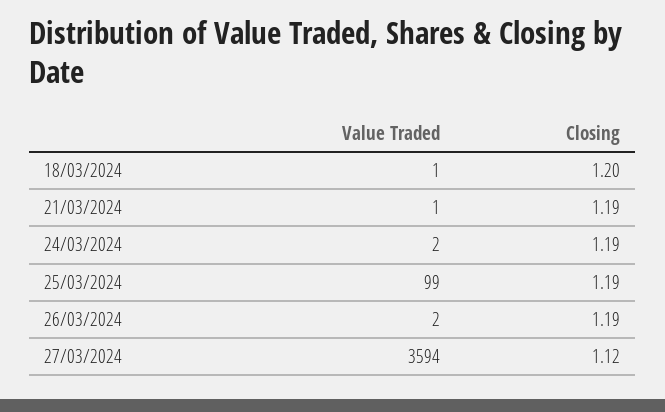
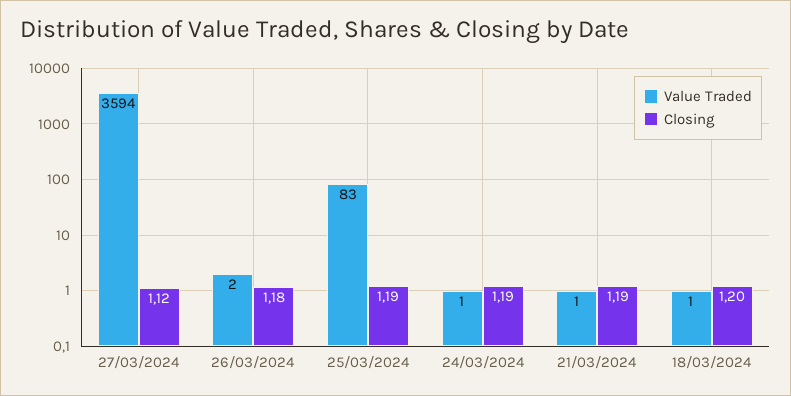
  {
    "Value Traded": {
      "18/03/2024": 1,
      "21/03/2024": 1,
-     "24/03/2024": 2,
+     "24/03/2024": 1,
-     "25/03/2024": 99,
+     "25/03/2024": 83,
      "26/03/2024": 2,
      "27/03/2024": 3594
    },
    "Closing": {
      "18/03/2024": 1.2,
      "21/03/2024": 1.19,
      "24/03/2024": 1.19,
      "25/03/2024": 1.19,
-     "26/03/2024": 1.19,
+     "26/03/2024": 1.18,
      "27/03/2024": 1.12
    }
  }

